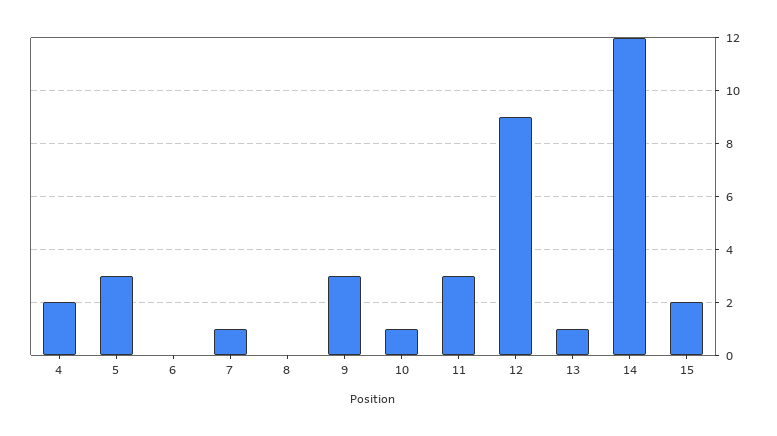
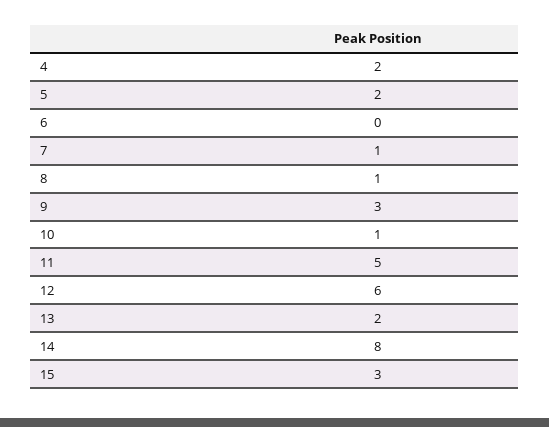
  {
    "4": 2,
-   "5": 3,
+   "5": 2,
    "6": 0,
    "7": 1,
-   "8": 0,
+   "8": 1,
    "9": 3,
    "10": 1,
-   "11": 3,
+   "11": 5,
-   "12": 9,
+   "12": 6,
-   "13": 1,
+   "13": 2,
-   "14": 12,
+   "14": 8,
-   "15": 2
+   "15": 3
  }

